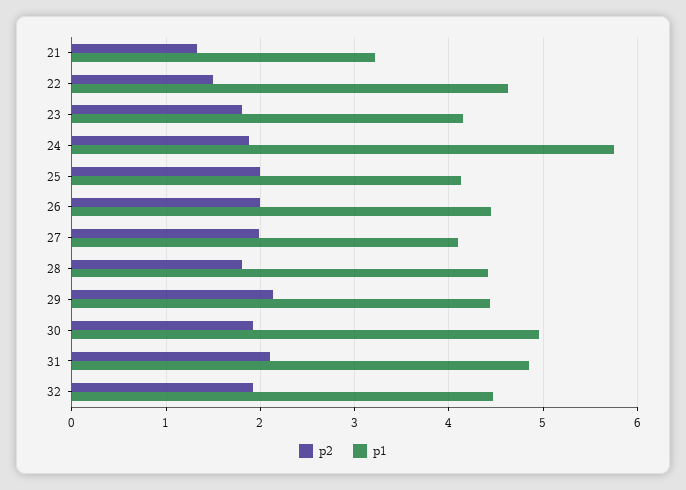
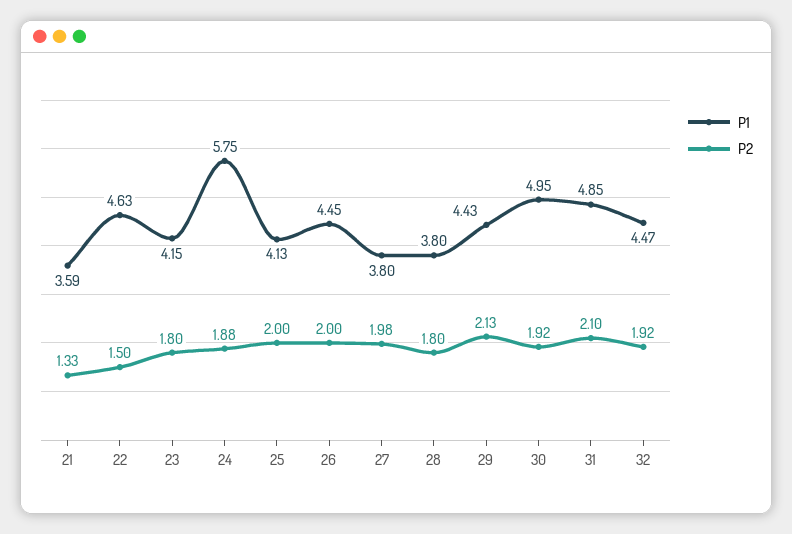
  {
    "p2": {
      "21": 1.33,
      "22": 1.5,
      "23": 1.8,
      "24": 1.88,
      "25": 2,
      "26": 2,
      "27": 1.98,
      "28": 1.8,
      "29": 2.13,
      "30": 1.92,
      "31": 2.1,
      "32": 1.92
    },
    "p1": {
-     "21": 3.2,
+     "21": 3.59,
      "22": 4.63,
      "23": 4.15,
      "24": 5.75,
      "25": 4.13,
      "26": 4.45,
-     "27": 4.1,
+     "27": 3.8,
-     "28": 4.4,
+     "28": 3.8,
      "29": 4.43,
      "30": 4.95,
      "31": 4.85,
      "32": 4.47
    }
  }

